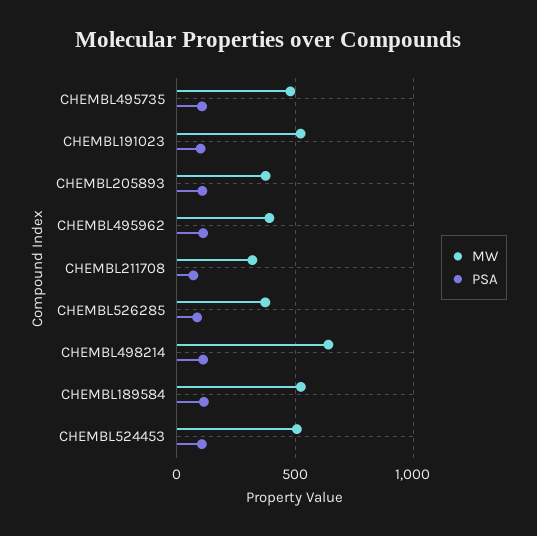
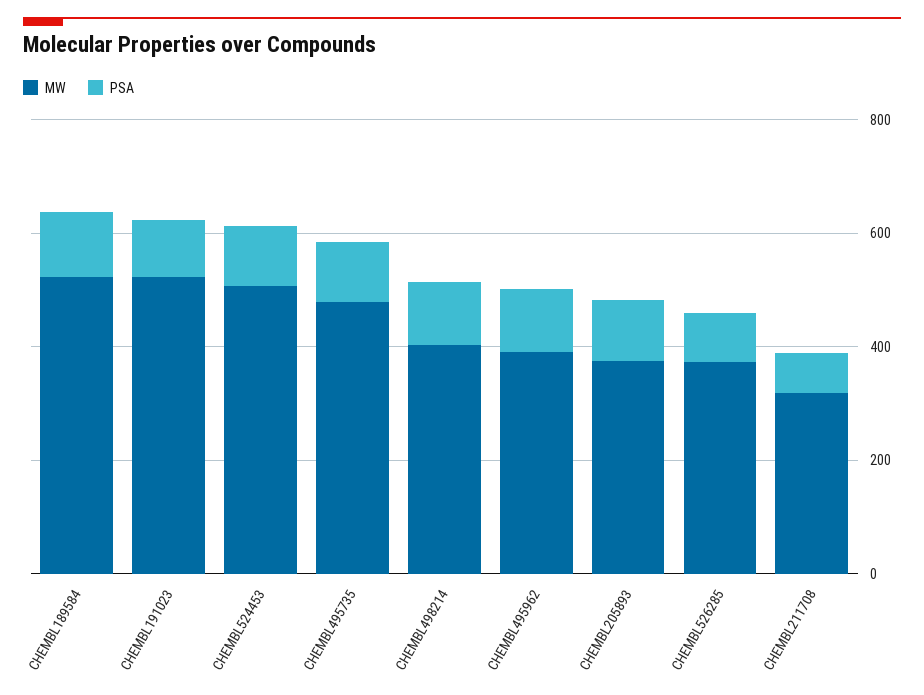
  {
    "MW": {
      "CHEMBL495735": 500,
      "CHEMBL191023": 500,
      "CHEMBL205893": 400,
      "CHEMBL495962": 400,
      "CHEMBL211708": 300,
      "CHEMBL526285": 350,
-     "CHEMBL498214": 650,
+     "CHEMBL498214": 400,
      "CHEMBL189584": 500,
      "CHEMBL524453": 500
    },
    "PSA": {
      "CHEMBL495735": 100,
      "CHEMBL191023": 100,
      "CHEMBL205893": 100,
      "CHEMBL495962": 100,
      "CHEMBL211708": 50,
      "CHEMBL526285": 100,
      "CHEMBL498214": 100,
      "CHEMBL189584": 100,
      "CHEMBL524453": 100
    }
  }

